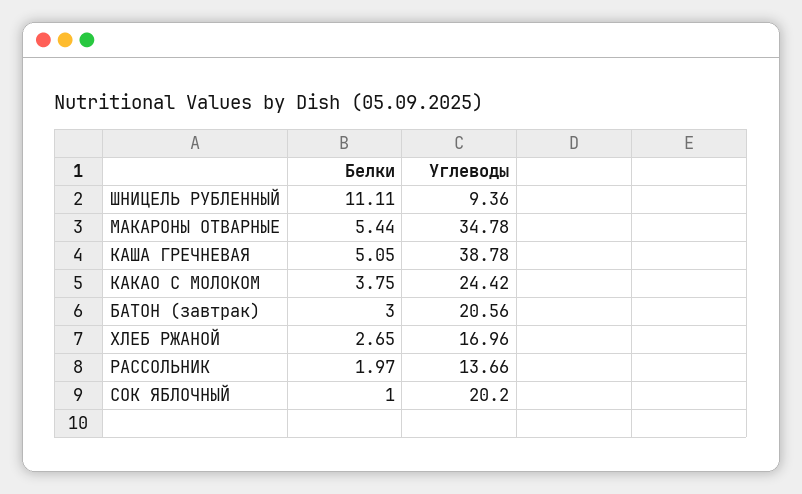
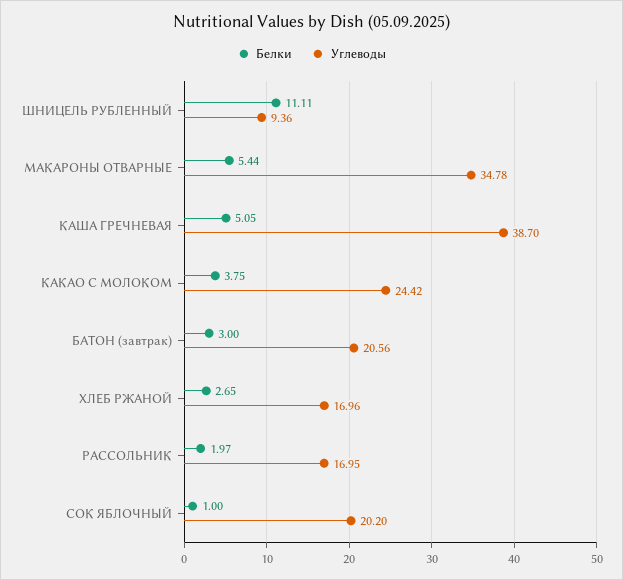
  {
    "Белки": {
      "ШНИЦЕЛЬ РУБЛЕННЫЙ": 11.11,
      "МАКАРОНЫ ОТВАРНЫЕ": 5.44,
      "КАША ГРЕЧНЕВАЯ": 5.05,
      "КАКАО С МОЛОКОМ": 3.75,
      "БАТОН (завтрак)": 3,
      "ХЛЕБ РЖАНОЙ": 2.65,
      "РАССОЛЬНИК": 1.97,
      "СОК ЯБЛОЧНЫЙ": 1
    },
    "Углеводы": {
      "ШНИЦЕЛЬ РУБЛЕННЫЙ": 9.36,
      "МАКАРОНЫ ОТВАРНЫЕ": 34.78,
-     "КАША ГРЕЧНЕВАЯ": 38.78,
+     "КАША ГРЕЧНЕВАЯ": 38.7,
      "КАКАО С МОЛОКОМ": 24.42,
      "БАТОН (завтрак)": 20.56,
      "ХЛЕБ РЖАНОЙ": 16.96,
-     "РАССОЛЬНИК": 13.66,
+     "РАССОЛЬНИК": 16.95,
      "СОК ЯБЛОЧНЫЙ": 20.2
    }
  }

